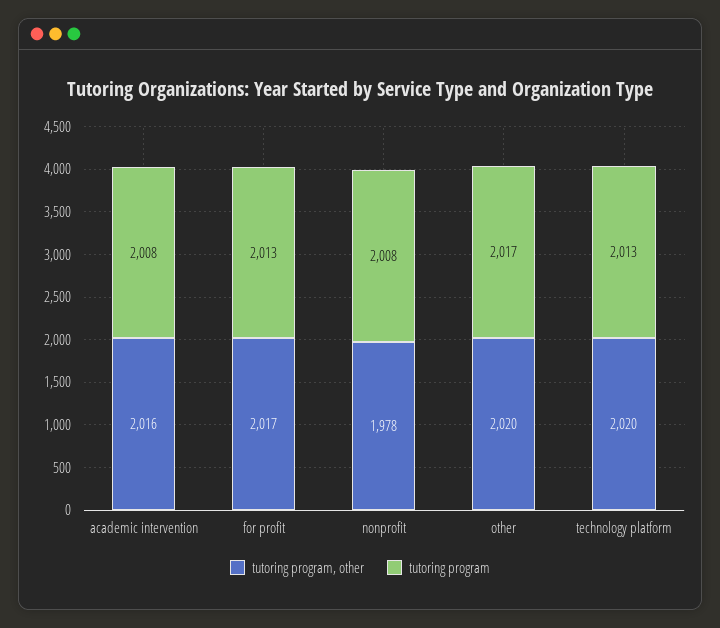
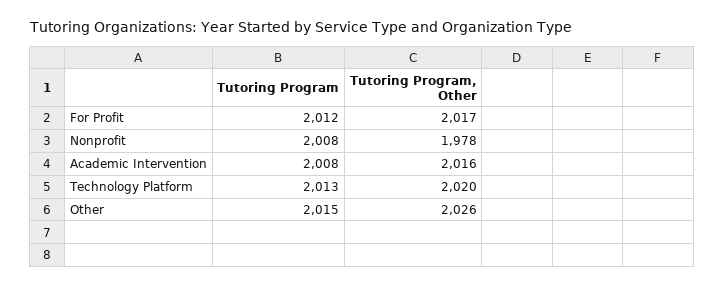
  {
    "tutoring program, other": {
      "academic intervention": 2016,
      "for profit": 2017,
      "nonprofit": 1978,
-     "other": 2020,
+     "other": 2026,
      "technology platform": 2020
    },
    "tutoring program": {
      "academic intervention": 2008,
-     "for profit": 2013,
+     "for profit": 2012,
      "nonprofit": 2008,
-     "other": 2017,
+     "other": 2015,
      "technology platform": 2013
    }
  }

